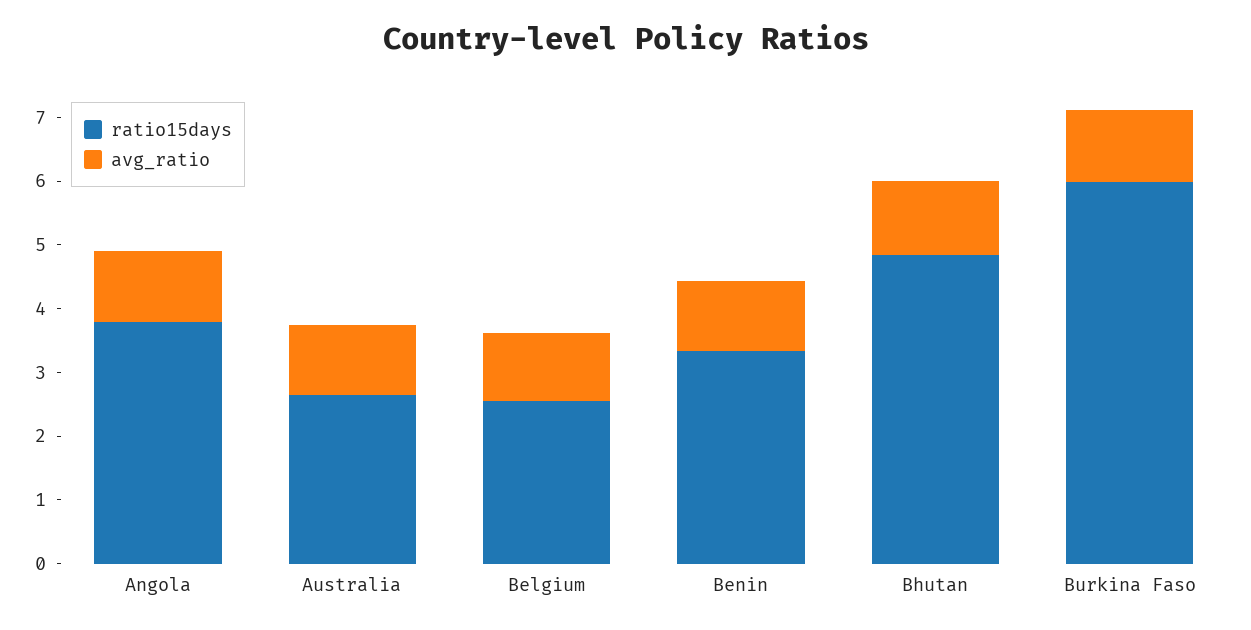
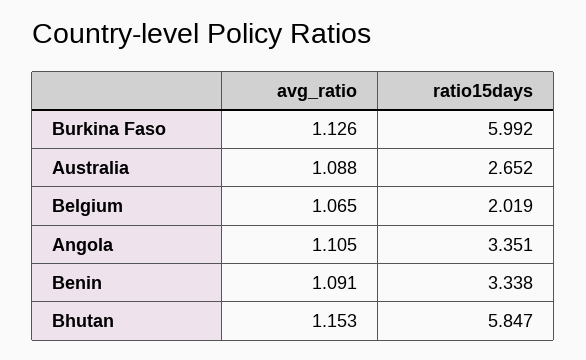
  {
    "ratio15days": {
-     "Angola": 3.8,
+     "Angola": 3.351,
      "Australia": 2.652,
-     "Belgium": 2.6,
+     "Belgium": 2.019,
      "Benin": 3.338,
-     "Bhutan": 4.8,
+     "Bhutan": 5.847,
      "Burkina Faso": 5.992
    },
    "avg_ratio": {
      "Angola": 1.105,
      "Australia": 1.088,
      "Belgium": 1.065,
      "Benin": 1.091,
      "Bhutan": 1.153,
      "Burkina Faso": 1.126
    }
  }

